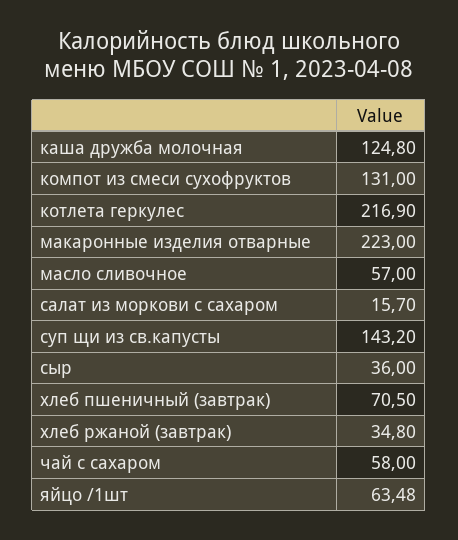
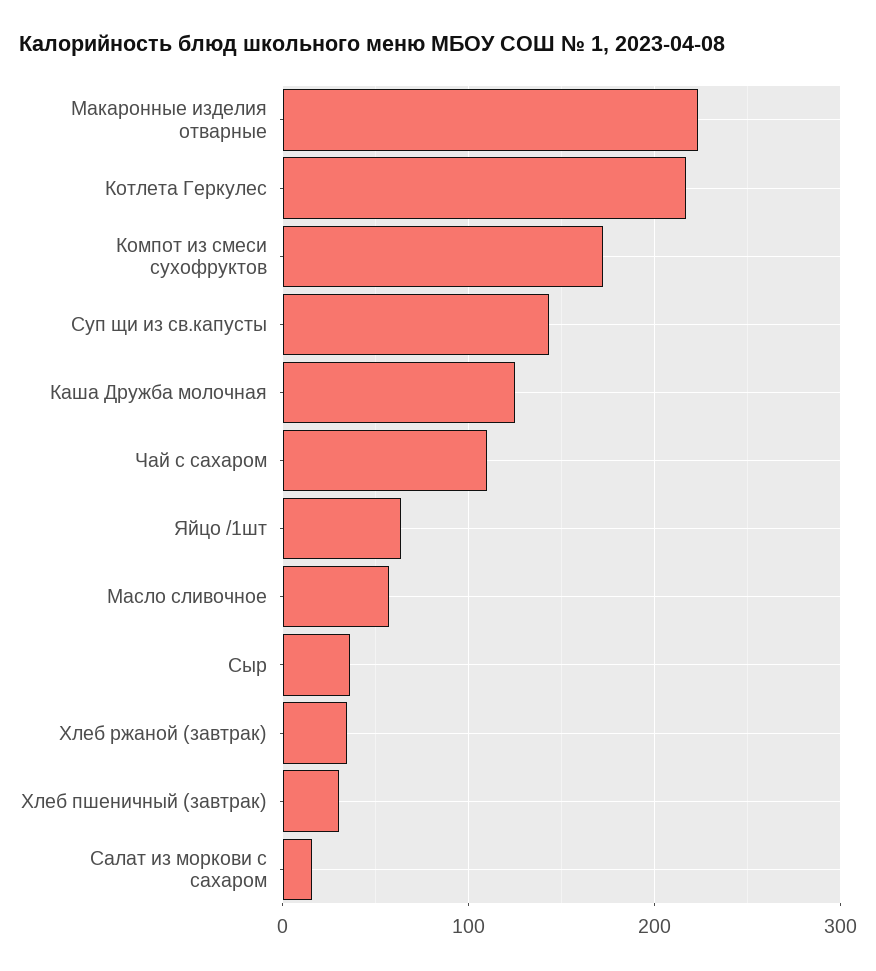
  {
    "каша дружба молочная": 124.8,
-   "компот из смеси сухофруктов": 131,
+   "компот из смеси сухофруктов": 170,
    "котлета геркулес": 216.9,
    "макаронные изделия отварные": 223,
    "масло сливочное": 57,
    "салат из моркови с сахаром": 15.7,
    "суп щи из св.капусты": 143.2,
    "сыр": 36,
-   "хлеб пшеничный (завтрак)": 70.5,
+   "хлеб пшеничный (завтрак)": 30,
    "хлеб ржаной (завтрак)": 34.8,
-   "чай с сахаром": 58,
+   "чай с сахаром": 110,
    "яйцо /1шт": 63.48
  }

